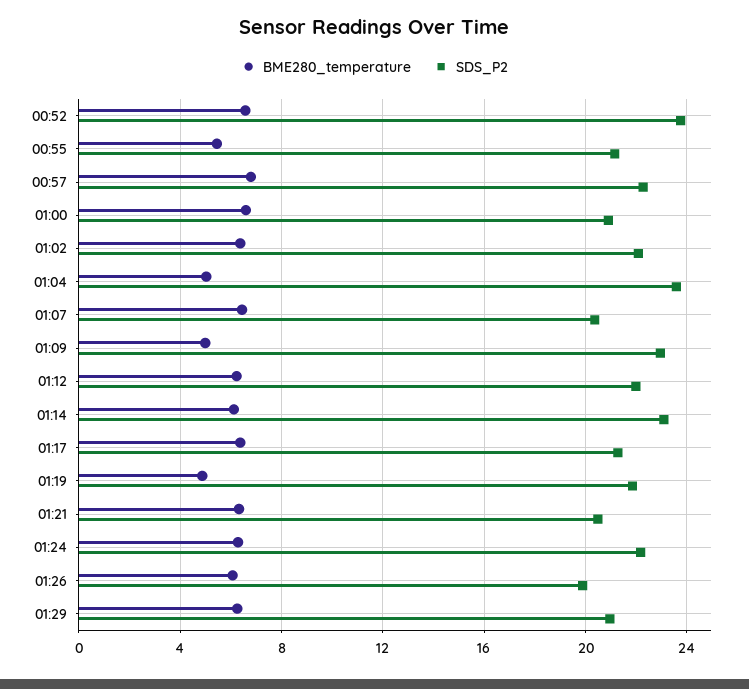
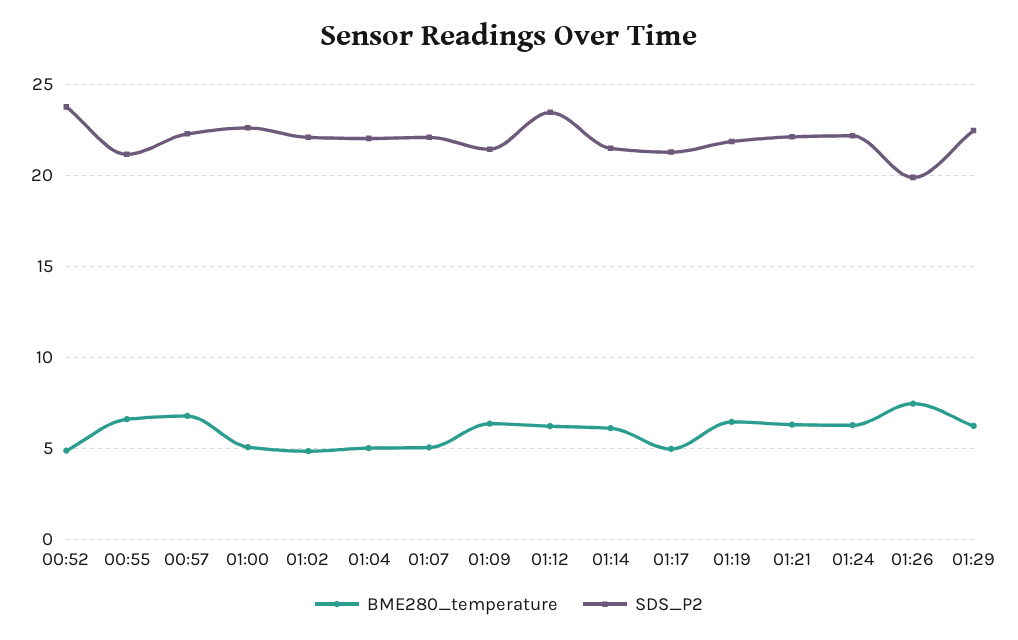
  {
    "BME280_temperature": {
-     "00:52": 6.5,
+     "00:52": 5,
-     "00:55": 5.5,
+     "00:55": 6.5,
      "00:57": 7,
-     "01:00": 6.5,
+     "01:00": 5,
-     "01:02": 6.5,
+     "01:02": 5,
      "01:04": 5,
-     "01:07": 6.5,
+     "01:07": 5,
-     "01:09": 5,
+     "01:09": 6.5,
      "01:12": 6,
      "01:14": 6,
-     "01:17": 6.5,
+     "01:17": 5,
-     "01:19": 5,
+     "01:19": 6.5,
      "01:21": 6.5,
      "01:24": 6.5,
-     "01:26": 6,
+     "01:26": 7.5,
      "01:29": 6.5
    },
    "SDS_P2": {
      "00:52": 24,
      "00:55": 21,
      "00:57": 22.5,
-     "01:00": 21,
+     "01:00": 22.5,
      "01:02": 22,
-     "01:04": 23.5,
+     "01:04": 22,
-     "01:07": 20.5,
+     "01:07": 22,
-     "01:09": 23,
+     "01:09": 21.5,
-     "01:12": 22,
+     "01:12": 23.5,
-     "01:14": 23,
+     "01:14": 21.5,
      "01:17": 21.5,
      "01:19": 22,
-     "01:21": 20.5,
+     "01:21": 22,
      "01:24": 22,
      "01:26": 20,
-     "01:29": 21
+     "01:29": 22.5
    }
  }

